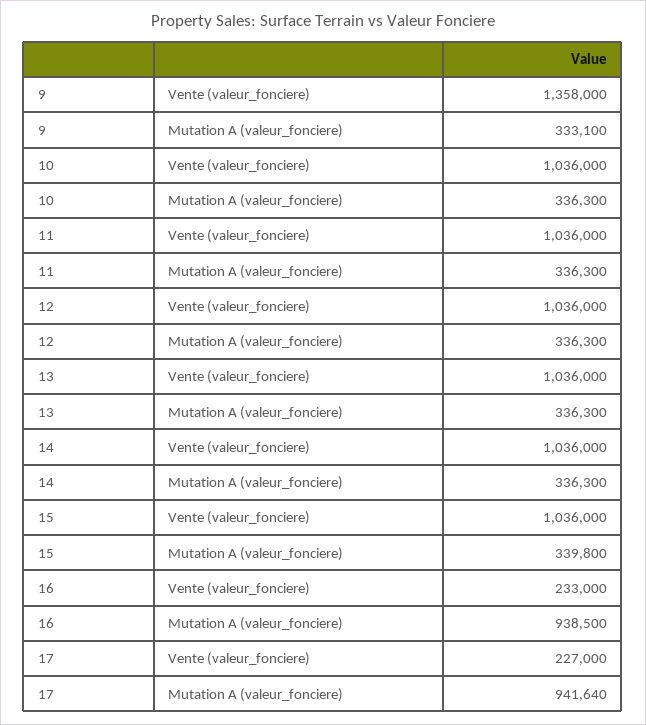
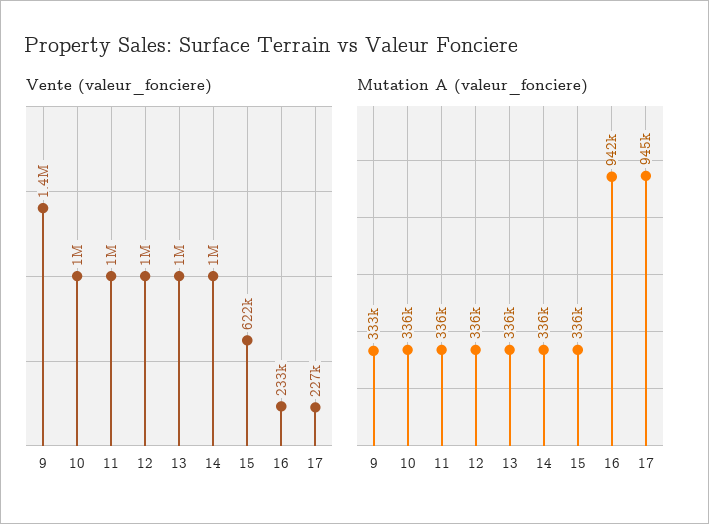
  {
    "Vente (valeur_fonciere)": {
      "9": 1358000,
      "10": 1036000,
      "11": 1036000,
      "12": 1036000,
      "13": 1036000,
      "14": 1036000,
-     "15": 1036000,
+     "15": 622000,
      "16": 233000,
      "17": 227000
    },
    "Mutation A (valeur_fonciere)": {
      "9": 333100,
      "10": 336300,
      "11": 336300,
      "12": 336300,
      "13": 336300,
      "14": 336300,
-     "15": 339800,
+     "15": 336000,
-     "16": 938500,
+     "16": 942000,
-     "17": 941640
+     "17": 945000
    }
  }

